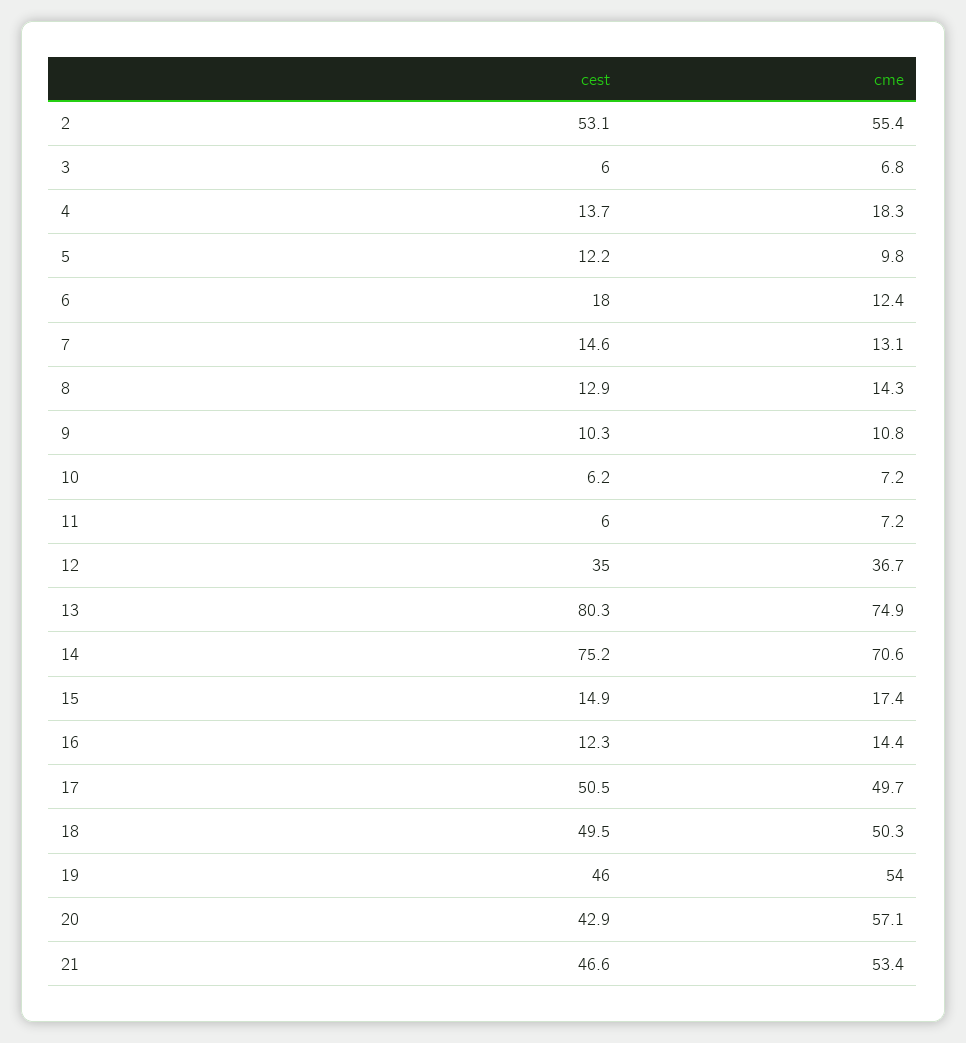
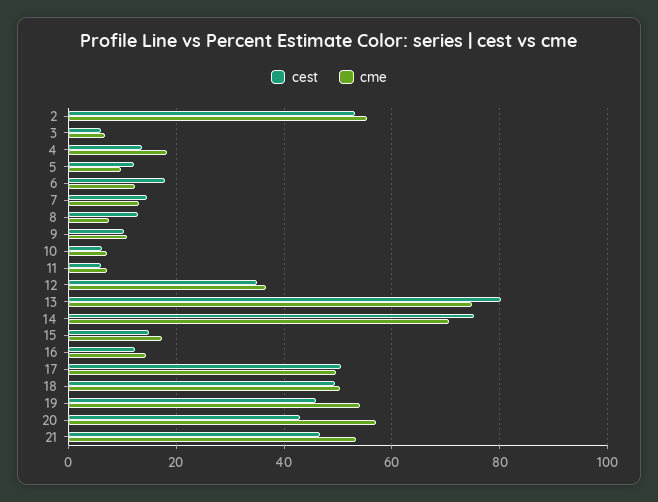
  {
    "cest": {
      "2": 53.1,
      "3": 6,
      "4": 13.7,
      "5": 12.2,
      "6": 18,
      "7": 14.6,
      "8": 12.9,
      "9": 10.3,
      "10": 6.2,
      "11": 6,
      "12": 35,
      "13": 80.3,
      "14": 75.2,
      "15": 14.9,
      "16": 12.3,
      "17": 50.5,
      "18": 49.5,
      "19": 46,
      "20": 42.9,
      "21": 46.6
    },
    "cme": {
      "2": 55.4,
      "3": 6.8,
      "4": 18.3,
      "5": 9.8,
      "6": 12.4,
      "7": 13.1,
-     "8": 14.3,
+     "8": 8,
      "9": 10.8,
      "10": 7.2,
      "11": 7.2,
      "12": 36.7,
      "13": 74.9,
      "14": 70.6,
      "15": 17.4,
      "16": 14.4,
      "17": 49.7,
      "18": 50.3,
      "19": 54,
      "20": 57.1,
      "21": 53.4
    }
  }

